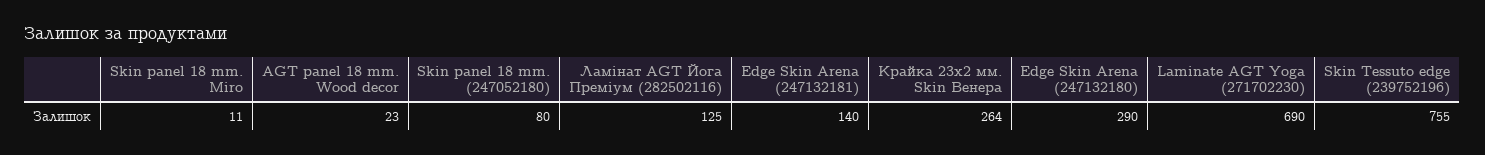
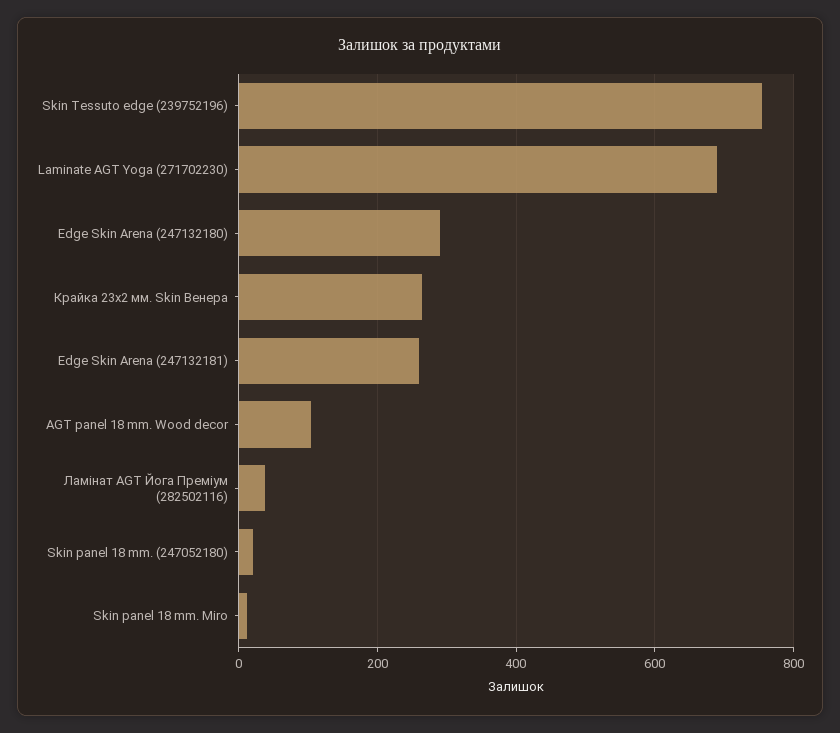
  {
    "Skin panel 18 mm. Miro": 11,
-   "AGT panel 18 mm. Wood decor": 23,
+   "AGT panel 18 mm. Wood decor": 100,
-   "Skin panel 18 mm. (247052180)": 80,
+   "Skin panel 18 mm. (247052180)": 20,
-   "Ламінат AGT Йога Преміум (282502116)": 125,
+   "Ламінат AGT Йога Преміум (282502116)": 40,
-   "Edge Skin Arena (247132181)": 140,
+   "Edge Skin Arena (247132181)": 260,
    "Крайка 23x2 мм. Skin Венера": 264,
    "Edge Skin Arena (247132180)": 290,
    "Laminate AGT Yoga (271702230)": 690,
    "Skin Tessuto edge (239752196)": 755
  }

